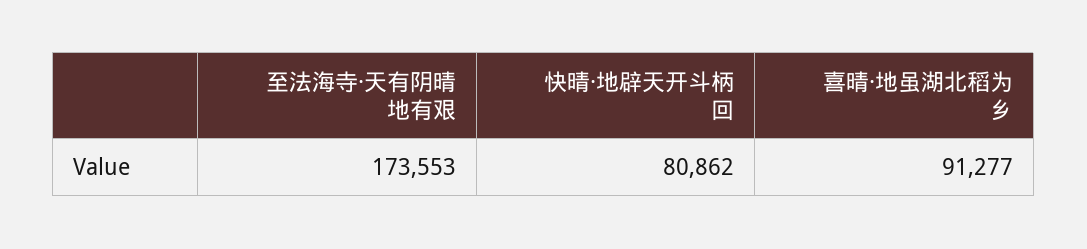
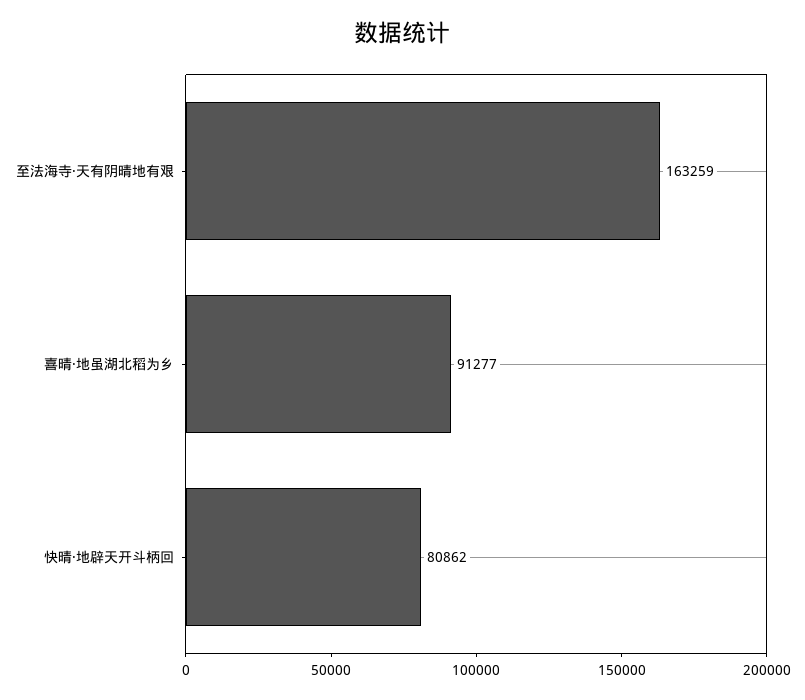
  {
-   "至法海寺·天有阴晴地有艰": 173553,
+   "至法海寺·天有阴晴地有艰": 163259,
    "快晴·地辟天开斗柄回": 80862,
    "喜晴·地虽湖北稻为乡": 91277
  }

